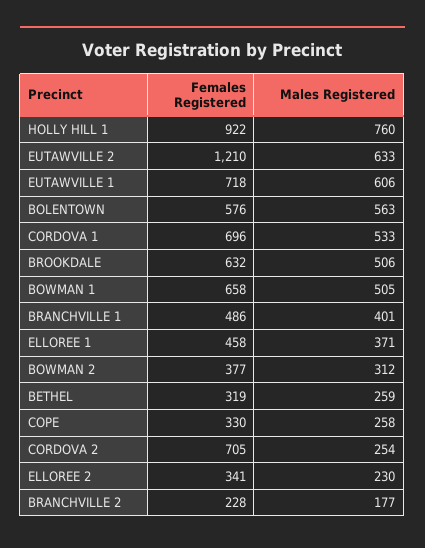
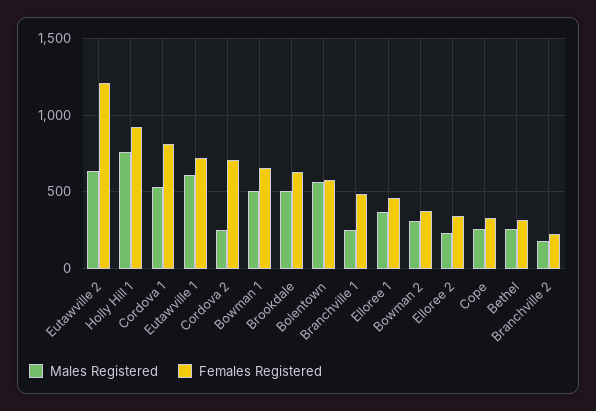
  {
    "Females Registered": {
      "HOLLY HILL 1": 922,
      "EUTAWVILLE 2": 1210,
      "EUTAWVILLE 1": 718,
      "BOLENTOWN": 576,
-     "CORDOVA 1": 696,
+     "CORDOVA 1": 800,
      "BROOKDALE": 632,
      "BOWMAN 1": 658,
      "BRANCHVILLE 1": 486,
      "ELLOREE 1": 458,
      "BOWMAN 2": 377,
      "BETHEL": 319,
      "COPE": 330,
      "CORDOVA 2": 705,
      "ELLOREE 2": 341,
      "BRANCHVILLE 2": 228
    },
    "Males Registered": {
      "HOLLY HILL 1": 760,
      "EUTAWVILLE 2": 633,
      "EUTAWVILLE 1": 606,
      "BOLENTOWN": 563,
      "CORDOVA 1": 533,
      "BROOKDALE": 506,
      "BOWMAN 1": 505,
-     "BRANCHVILLE 1": 401,
+     "BRANCHVILLE 1": 250,
      "ELLOREE 1": 371,
      "BOWMAN 2": 312,
      "BETHEL": 259,
      "COPE": 258,
      "CORDOVA 2": 254,
      "ELLOREE 2": 230,
      "BRANCHVILLE 2": 177
    }
  }

